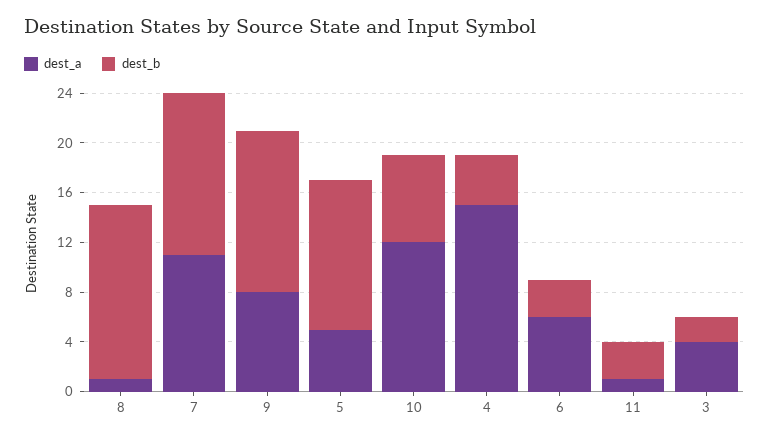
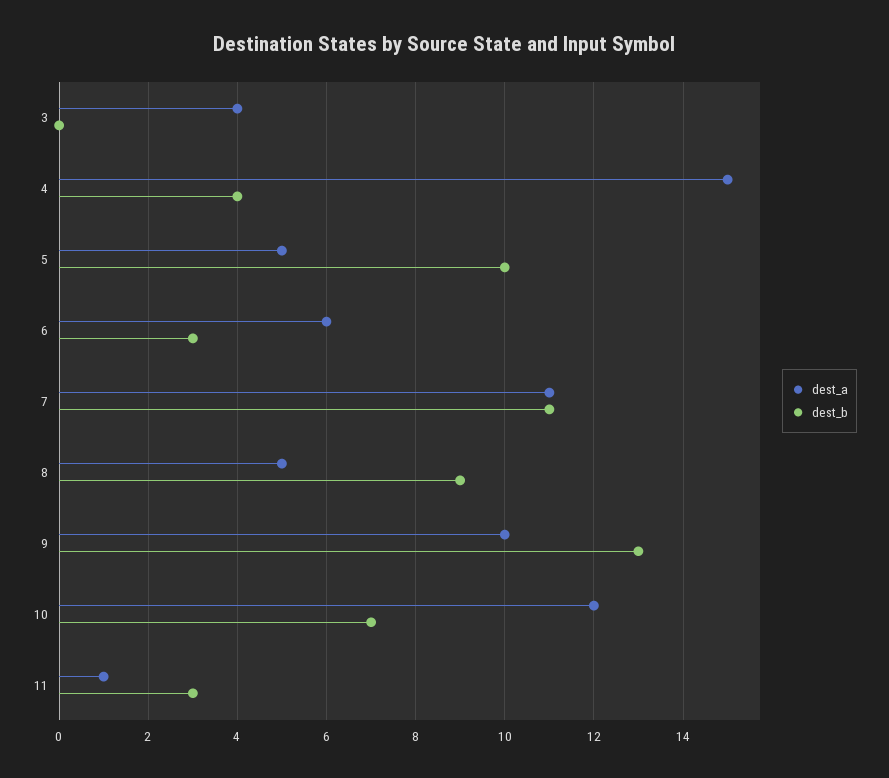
  {
    "dest_a": {
-     "8": 1,
+     "8": 5,
      "7": 11,
-     "9": 8,
+     "9": 10,
      "5": 5,
      "10": 12,
      "4": 15,
      "6": 6,
      "11": 1,
      "3": 4
    },
    "dest_b": {
-     "8": 14,
+     "8": 9,
-     "7": 13,
+     "7": 11,
      "9": 13,
-     "5": 12,
+     "5": 10,
      "10": 7,
      "4": 4,
      "6": 3,
      "11": 3,
-     "3": 2
+     "3": 0
    }
  }

